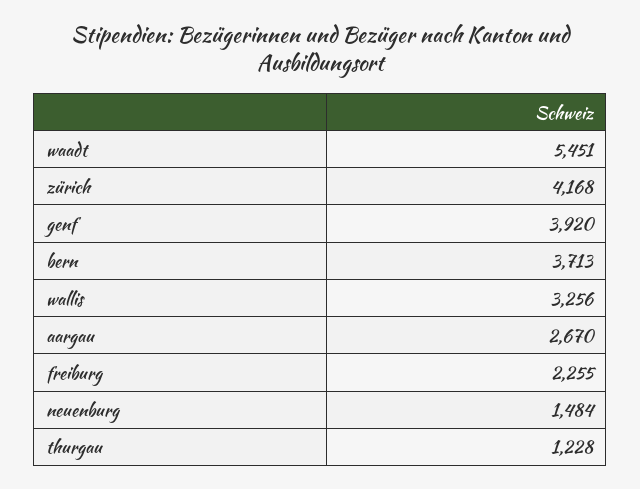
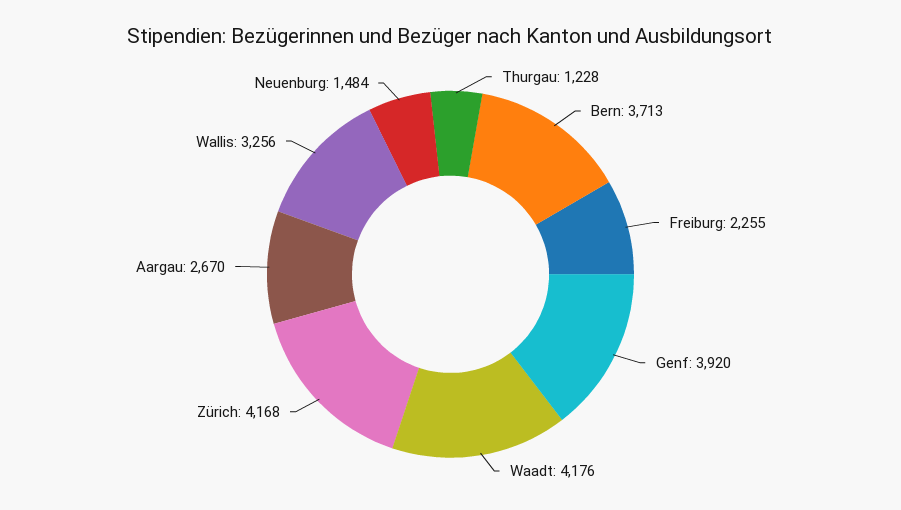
  {
-   "waadt": 5451,
+   "waadt": 4176,
    "zürich": 4168,
    "genf": 3920,
    "bern": 3713,
    "wallis": 3256,
    "aargau": 2670,
    "freiburg": 2255,
    "neuenburg": 1484,
    "thurgau": 1228
  }

